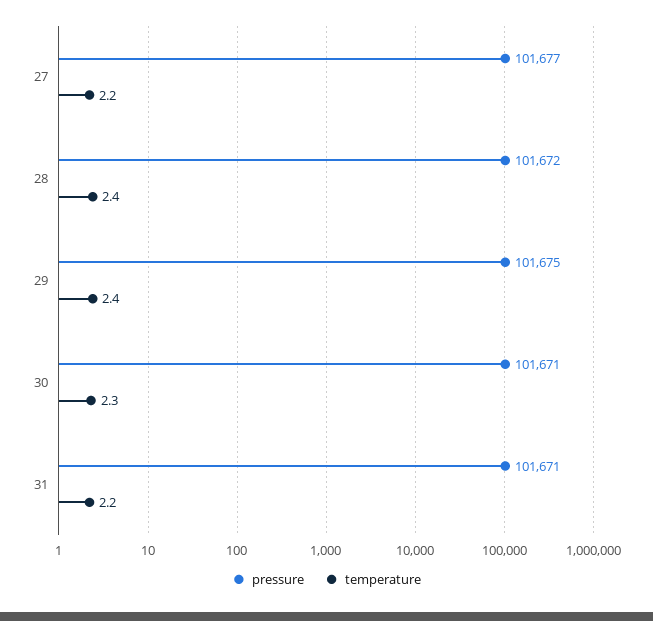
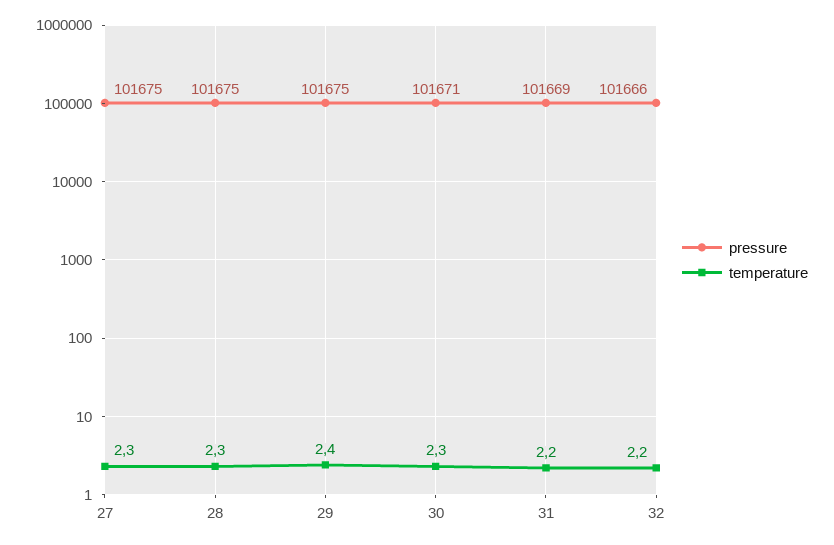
  {
    "pressure": {
-     "27": 101677,
+     "27": 101675,
-     "28": 101672,
+     "28": 101675,
      "29": 101675,
      "30": 101671,
-     "31": 101671
+     "31": 101669,
+     "32": 101666
    },
    "temperature": {
-     "27": 2.2,
+     "27": 2.3,
-     "28": 2.4,
+     "28": 2.3,
      "29": 2.4,
      "30": 2.3,
-     "31": 2.2
+     "31": 2.2,
+     "32": 2.2
    }
  }

